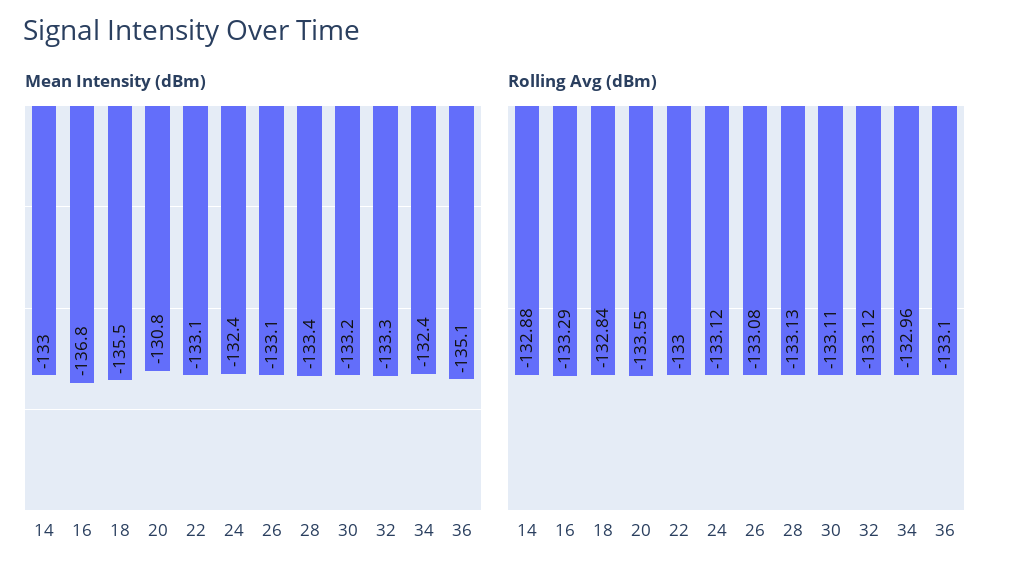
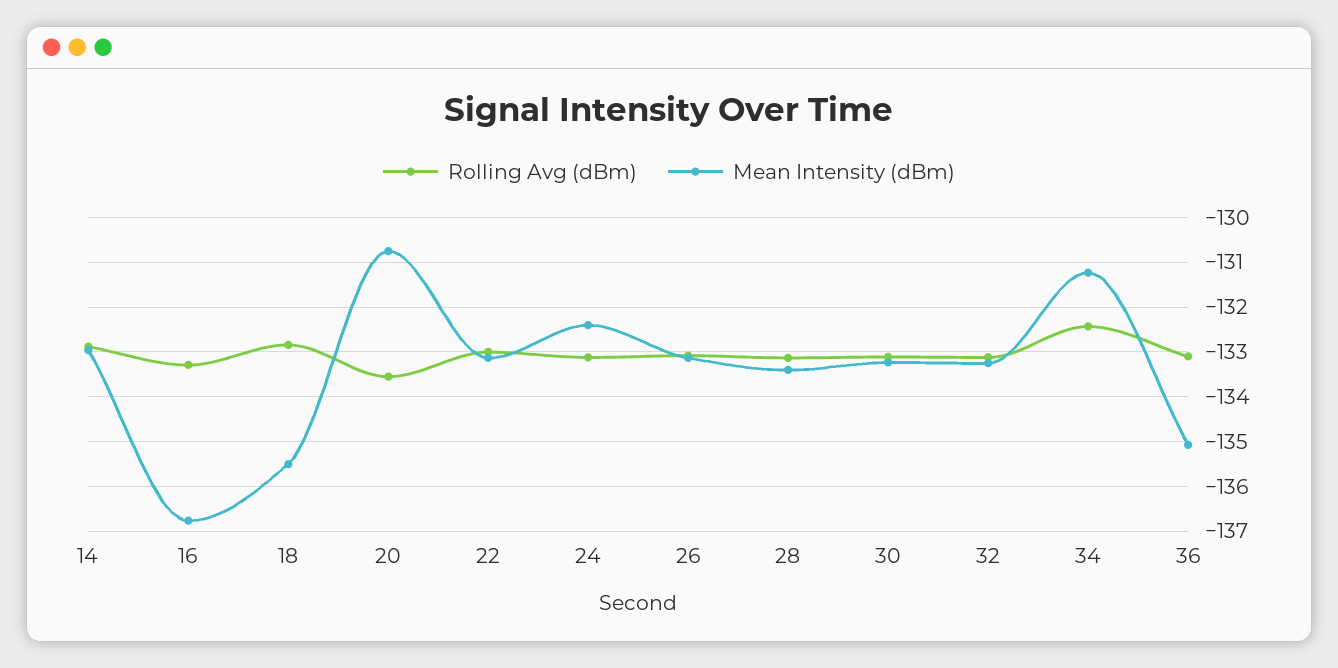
  {
    "Mean Intensity (dBm)": {
      "14": -133,
      "16": -136.8,
      "18": -135.5,
      "20": -130.8,
      "22": -133.1,
      "24": -132.4,
      "26": -133.1,
      "28": -133.4,
      "30": -133.2,
      "32": -133.3,
-     "34": -132.4,
+     "34": -131.2,
      "36": -135.1
    },
    "Rolling Avg (dBm)": {
      "14": -132.88,
      "16": -133.29,
      "18": -132.84,
      "20": -133.55,
      "22": -133,
      "24": -133.12,
      "26": -133.08,
      "28": -133.13,
      "30": -133.11,
      "32": -133.12,
-     "34": -132.96,
+     "34": -132.4,
      "36": -133.1
    }
  }

